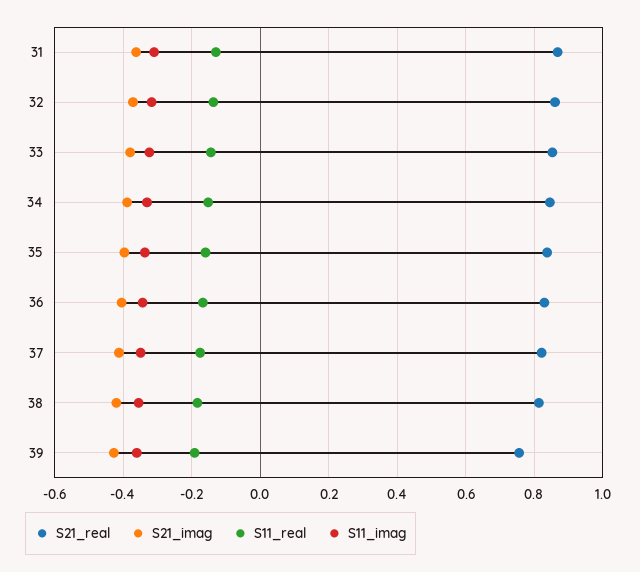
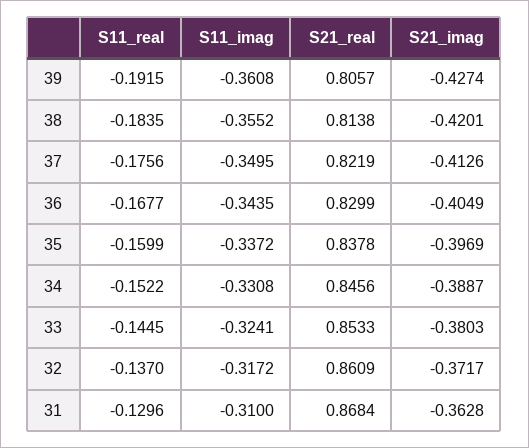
  {
    "S21_real": {
      "31": 0.8684,
      "32": 0.8609,
      "33": 0.8533,
      "34": 0.8456,
      "35": 0.8378,
      "36": 0.8299,
      "37": 0.8219,
      "38": 0.8138,
-     "39": 0.76
+     "39": 0.8057
    },
    "S21_imag": {
      "31": -0.3628,
      "32": -0.3717,
      "33": -0.3803,
      "34": -0.3887,
      "35": -0.3969,
      "36": -0.4049,
      "37": -0.4126,
      "38": -0.4201,
      "39": -0.4274
    },
    "S11_real": {
      "31": -0.1296,
      "32": -0.137,
      "33": -0.1445,
      "34": -0.1522,
      "35": -0.1599,
      "36": -0.1677,
      "37": -0.1756,
      "38": -0.1835,
      "39": -0.1915
    },
    "S11_imag": {
      "31": -0.31,
      "32": -0.3172,
      "33": -0.3241,
      "34": -0.3308,
      "35": -0.3372,
      "36": -0.3435,
      "37": -0.3495,
      "38": -0.3552,
      "39": -0.3608
    }
  }

